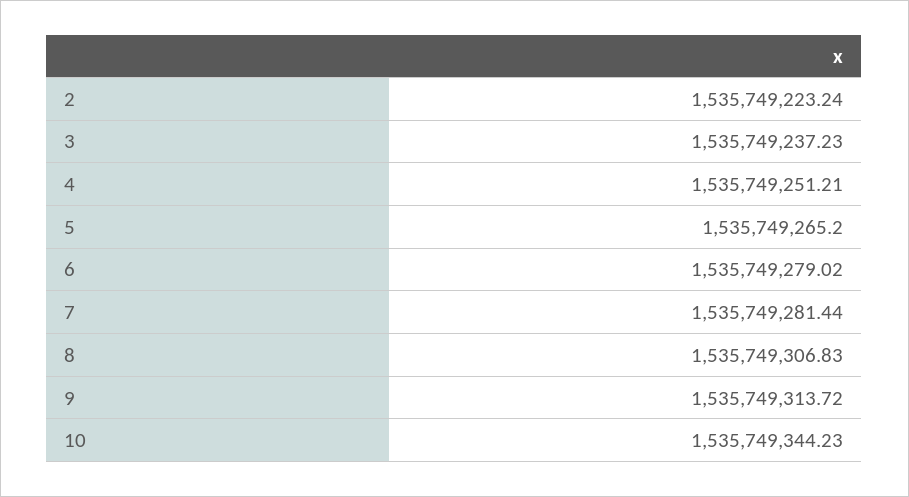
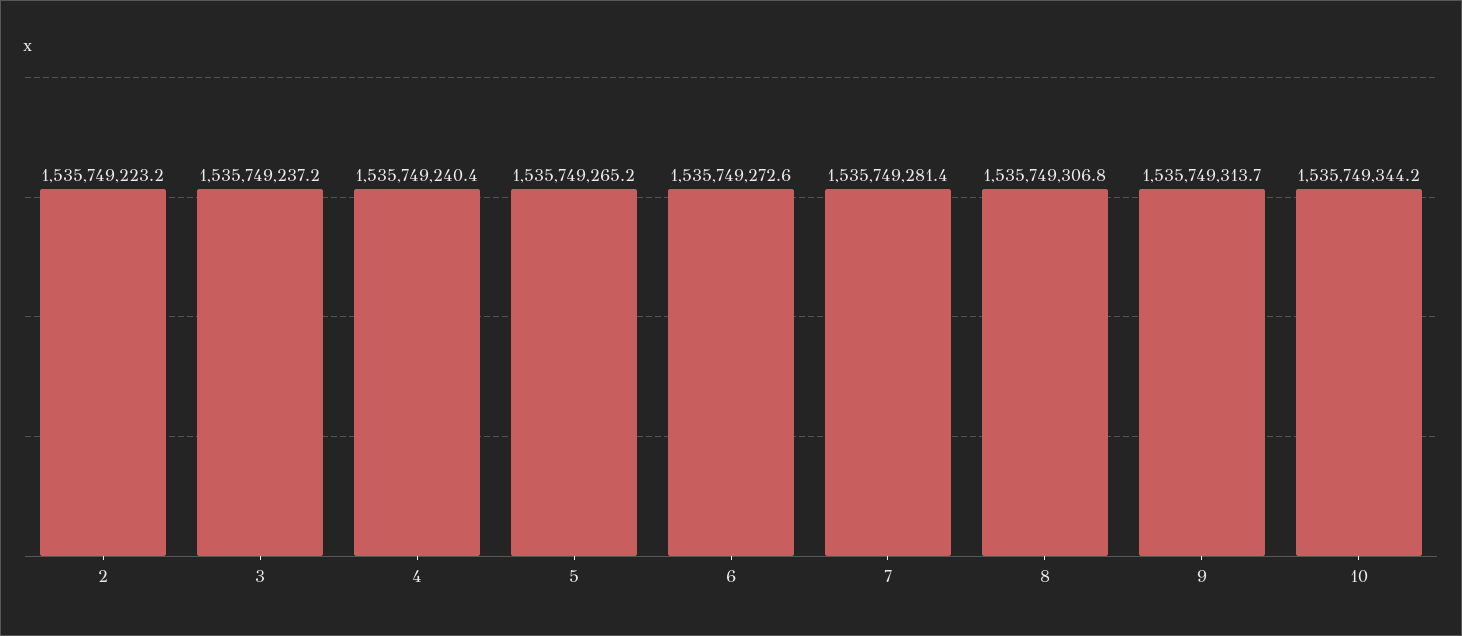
  {
    "2": 1535749223.24,
    "3": 1535749237.23,
-   "4": 1535749251.21,
+   "4": 1535749240.4,
    "5": 1535749265.2,
-   "6": 1535749279.02,
+   "6": 1535749272.6,
    "7": 1535749281.44,
    "8": 1535749306.83,
    "9": 1535749313.72,
    "10": 1535749344.23
  }

